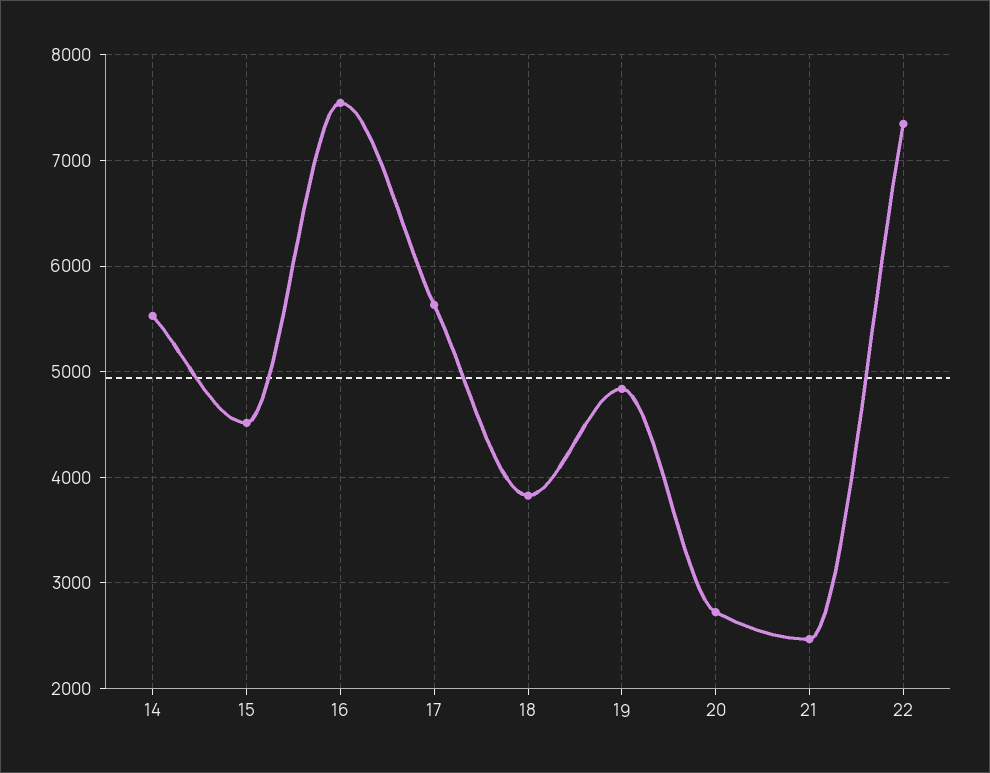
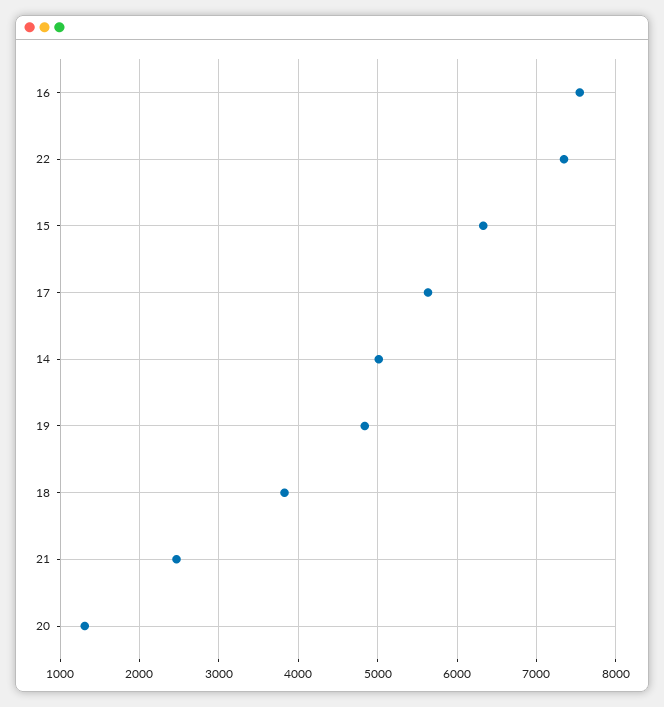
  {
-   "14": 5500,
+   "14": 5000,
-   "15": 4500,
+   "15": 6300,
    "16": 7500,
    "17": 5600,
    "18": 3800,
    "19": 4800,
-   "20": 2700,
+   "20": 1300,
    "21": 2500,
    "22": 7300
  }

